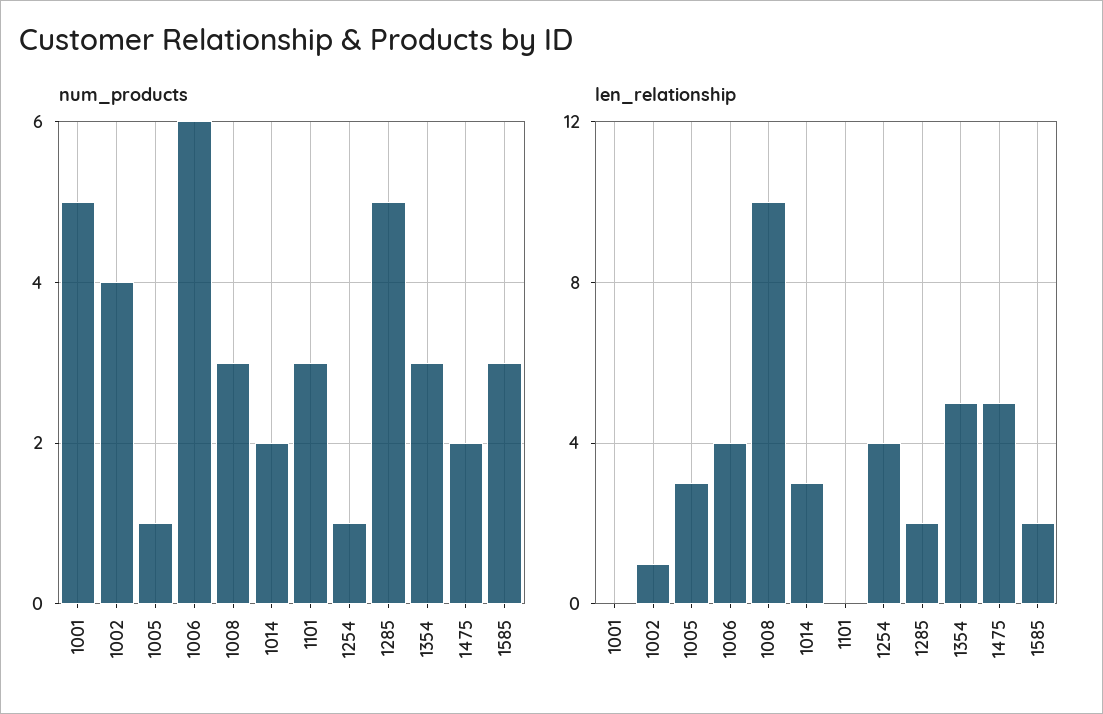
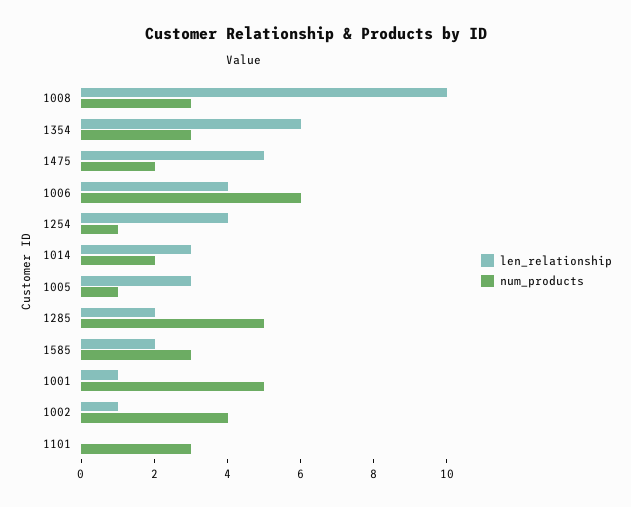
  {
    "num_products": {
      "1001": 5,
      "1002": 4,
      "1005": 1,
      "1006": 6,
      "1008": 3,
      "1014": 2,
      "1101": 3,
      "1254": 1,
      "1285": 5,
      "1354": 3,
      "1475": 2,
      "1585": 3
    },
    "len_relationship": {
-     "1001": 0,
+     "1001": 1,
      "1002": 1,
      "1005": 3,
      "1006": 4,
      "1008": 10,
      "1014": 3,
      "1101": 0,
      "1254": 4,
      "1285": 2,
-     "1354": 5,
+     "1354": 6,
      "1475": 5,
      "1585": 2
    }
  }

